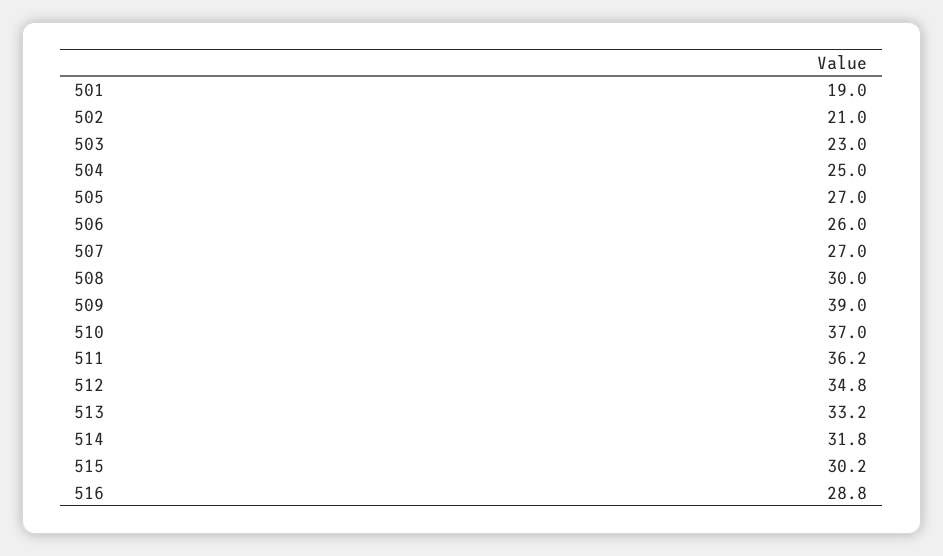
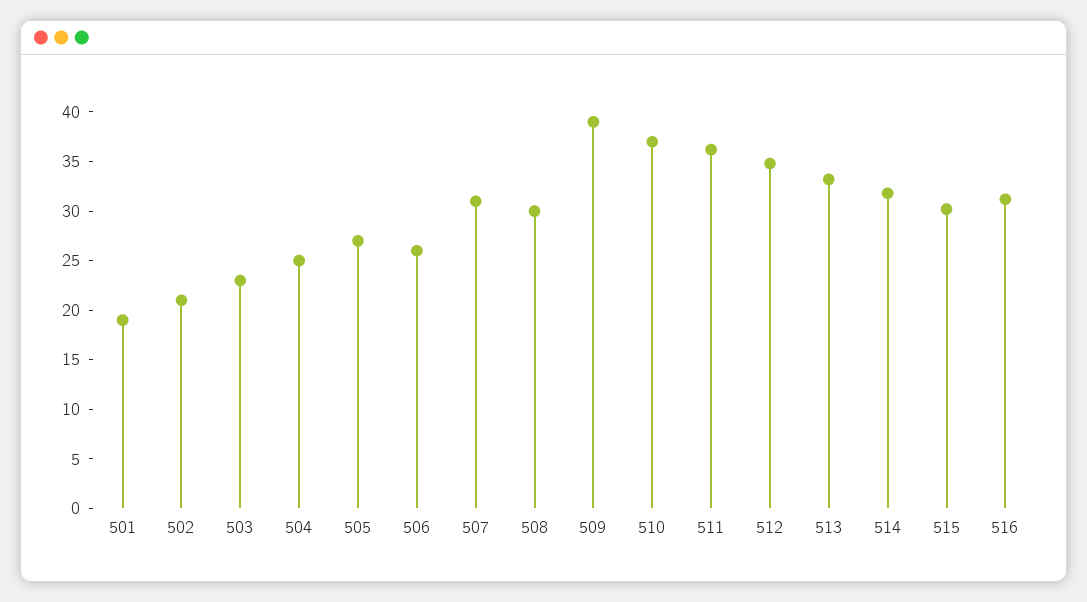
  {
    "501": 19,
    "502": 21,
    "503": 23,
    "504": 25,
    "505": 27,
    "506": 26,
-   "507": 27,
+   "507": 31,
    "508": 30,
    "509": 39,
    "510": 37,
    "511": 36.2,
    "512": 34.8,
    "513": 33.2,
    "514": 31.8,
    "515": 30.2,
-   "516": 28.8
+   "516": 31
  }

